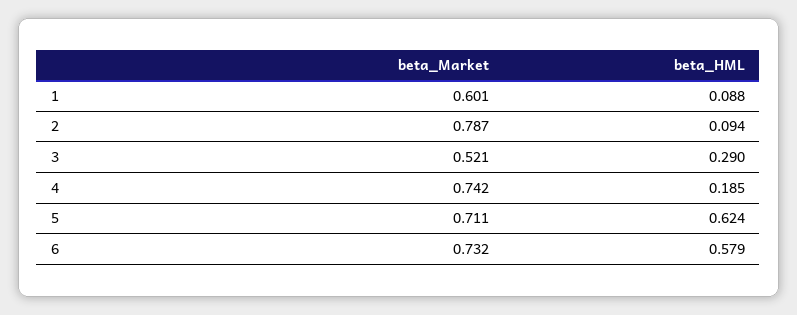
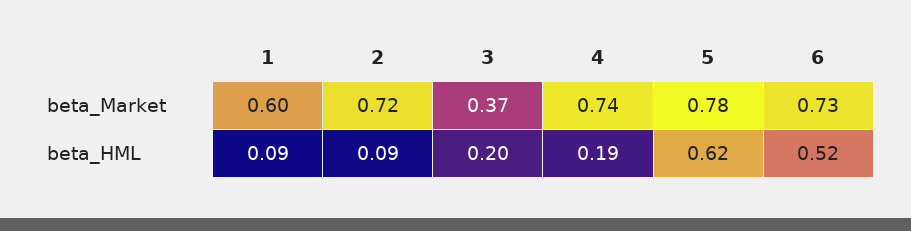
  {
    "beta_Market": {
      "1": 0.601,
-     "2": 0.787,
+     "2": 0.72,
-     "3": 0.521,
+     "3": 0.37,
      "4": 0.742,
-     "5": 0.711,
+     "5": 0.78,
      "6": 0.732
    },
    "beta_HML": {
      "1": 0.088,
      "2": 0.094,
-     "3": 0.29,
+     "3": 0.2,
      "4": 0.185,
      "5": 0.624,
-     "6": 0.579
+     "6": 0.52
    }
  }

